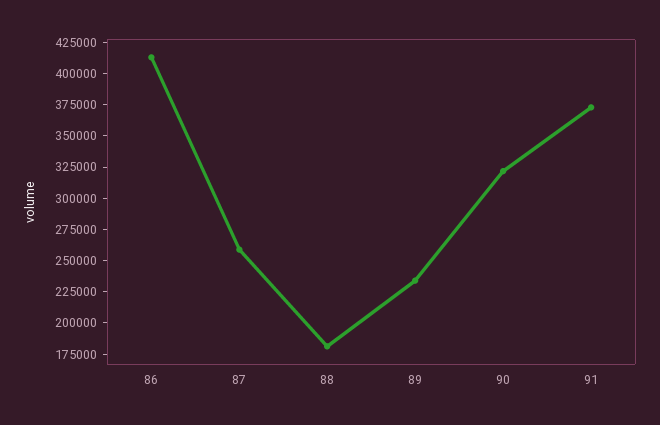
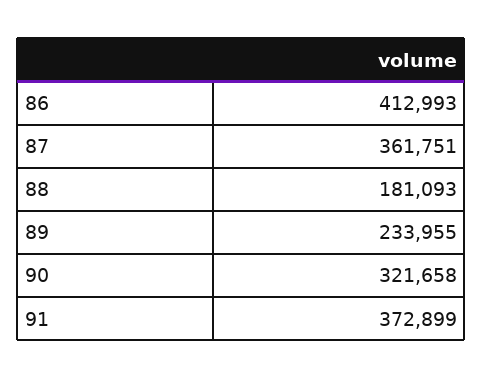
  {
    "86": 412993,
-   "87": 250000,
+   "87": 361751,
    "88": 181093,
    "89": 233955,
    "90": 321658,
    "91": 372899
  }

